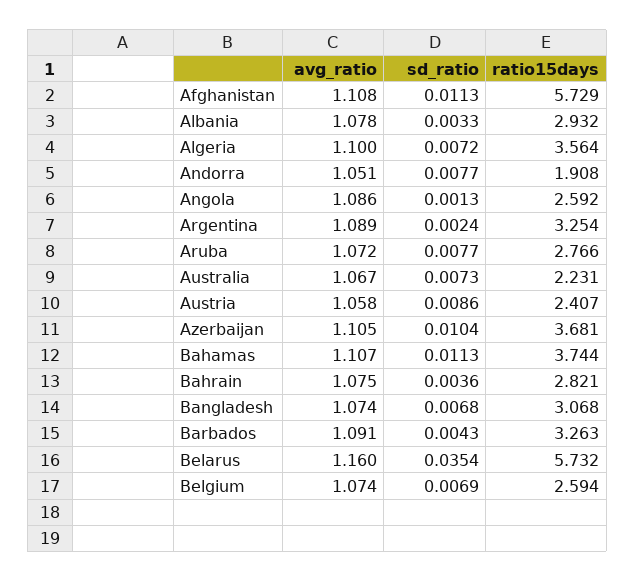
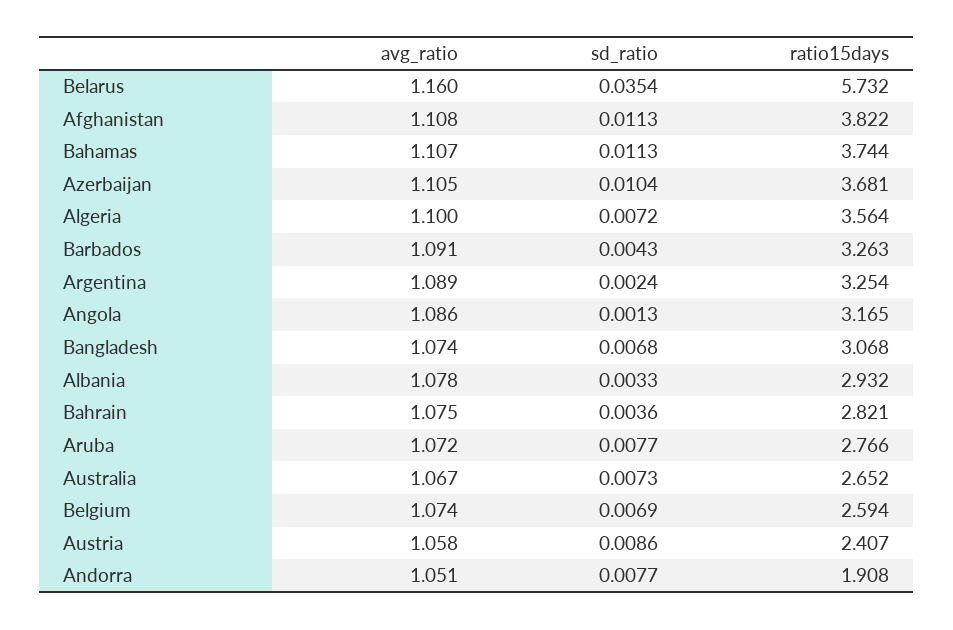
  {
    "avg_ratio": {
      "Afghanistan": 1.108,
      "Albania": 1.078,
      "Algeria": 1.1,
      "Andorra": 1.051,
      "Angola": 1.086,
      "Argentina": 1.089,
      "Aruba": 1.072,
      "Australia": 1.067,
      "Austria": 1.058,
      "Azerbaijan": 1.105,
      "Bahamas": 1.107,
      "Bahrain": 1.075,
      "Bangladesh": 1.074,
      "Barbados": 1.091,
      "Belarus": 1.16,
      "Belgium": 1.074
    },
    "sd_ratio": {
      "Afghanistan": 0.0113,
      "Albania": 0.0033,
      "Algeria": 0.0072,
      "Andorra": 0.0077,
      "Angola": 0.0013,
      "Argentina": 0.0024,
      "Aruba": 0.0077,
      "Australia": 0.0073,
      "Austria": 0.0086,
      "Azerbaijan": 0.0104,
      "Bahamas": 0.0113,
      "Bahrain": 0.0036,
      "Bangladesh": 0.0068,
      "Barbados": 0.0043,
      "Belarus": 0.0354,
      "Belgium": 0.0069
    },
    "ratio15days": {
-     "Afghanistan": 5.729,
+     "Afghanistan": 3.822,
      "Albania": 2.932,
      "Algeria": 3.564,
      "Andorra": 1.908,
-     "Angola": 2.592,
+     "Angola": 3.165,
      "Argentina": 3.254,
      "Aruba": 2.766,
-     "Australia": 2.231,
+     "Australia": 2.652,
      "Austria": 2.407,
      "Azerbaijan": 3.681,
      "Bahamas": 3.744,
      "Bahrain": 2.821,
      "Bangladesh": 3.068,
      "Barbados": 3.263,
      "Belarus": 5.732,
      "Belgium": 2.594
    }
  }

